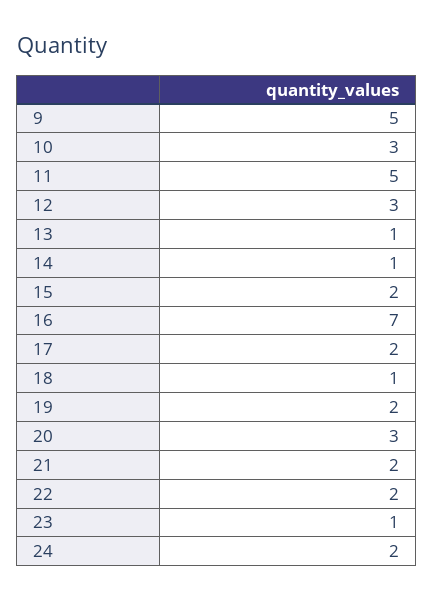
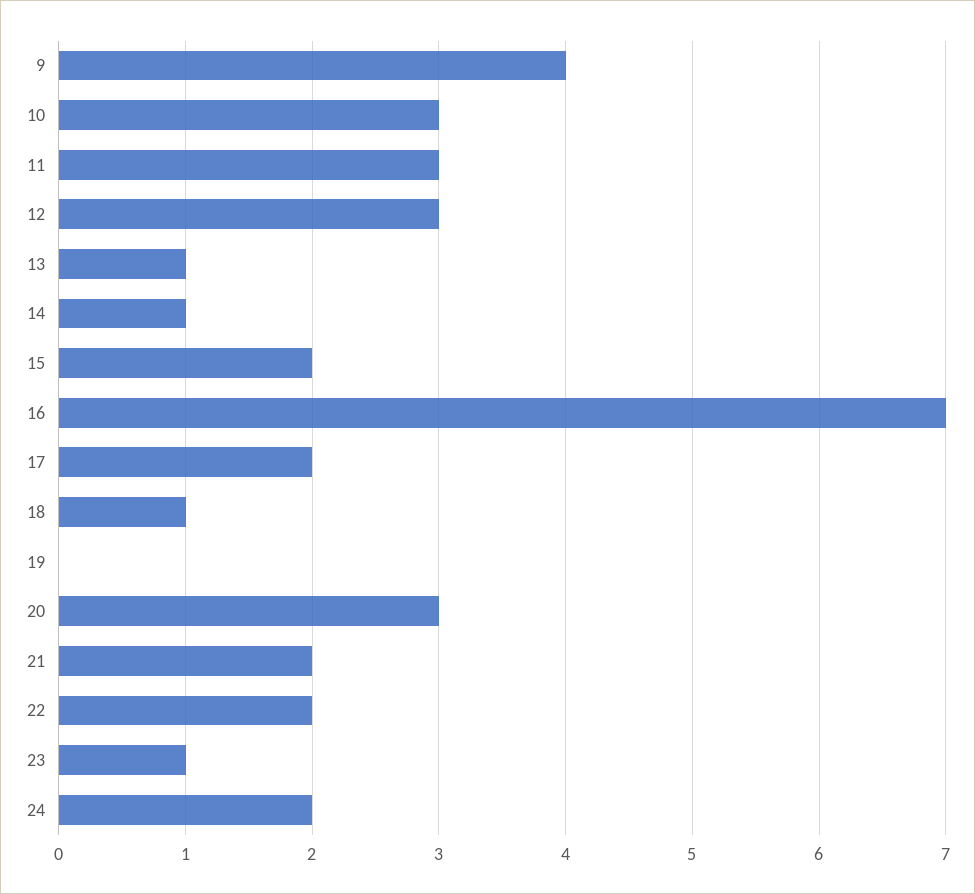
  {
-   "9": 5,
+   "9": 4,
    "10": 3,
-   "11": 5,
+   "11": 3,
    "12": 3,
    "13": 1,
    "14": 1,
    "15": 2,
    "16": 7,
    "17": 2,
    "18": 1,
-   "19": 2,
+   "19": 0,
    "20": 3,
    "21": 2,
    "22": 2,
    "23": 1,
    "24": 2
  }

